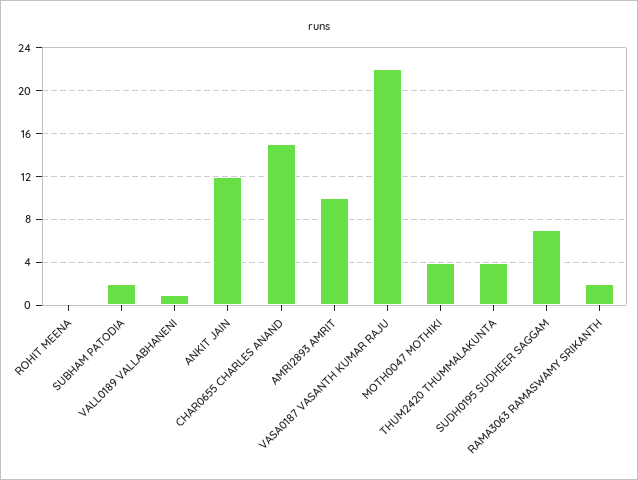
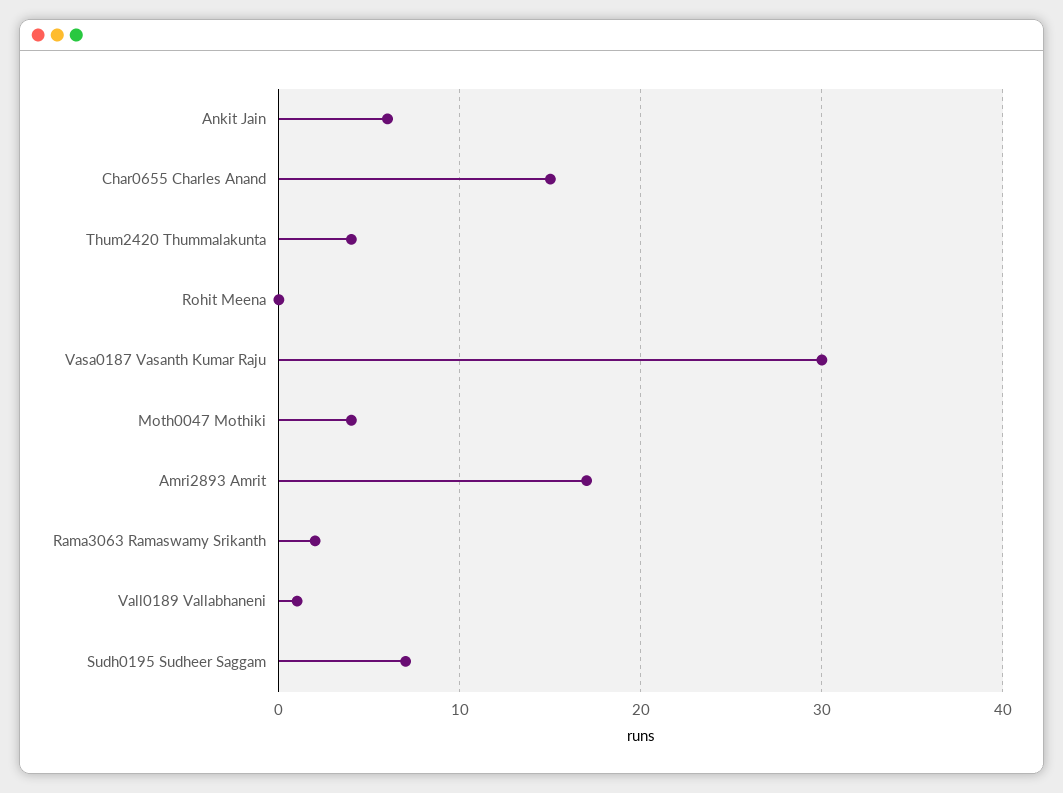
  {
    "ROHIT MEENA": 0,
-   "SUBHAM PATODIA": 2,
    "VALL0189 VALLABHANENI": 1,
-   "ANKIT JAIN": 12,
+   "ANKIT JAIN": 6,
    "CHAR0655 CHARLES ANAND": 15,
-   "AMRI2893 AMRIT": 10,
+   "AMRI2893 AMRIT": 17,
-   "VASA0187 VASANTH KUMAR RAJU": 22,
+   "VASA0187 VASANTH KUMAR RAJU": 30,
    "MOTH0047 MOTHIKI": 4,
    "THUM2420 THUMMALAKUNTA": 4,
    "SUDH0195 SUDHEER SAGGAM": 7,
    "RAMA3063 RAMASWAMY SRIKANTH": 2
  }

